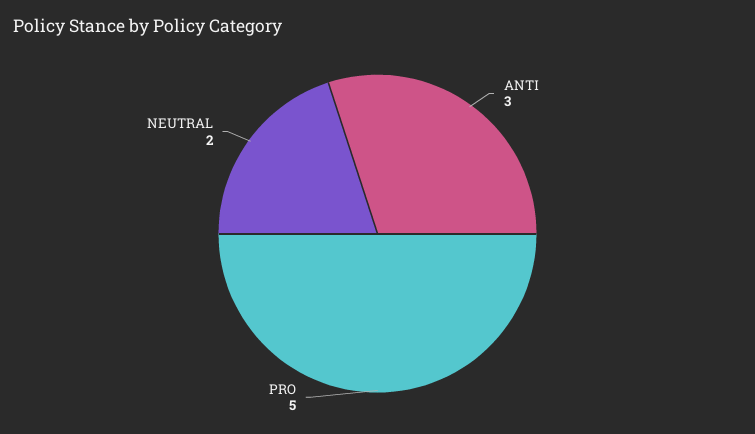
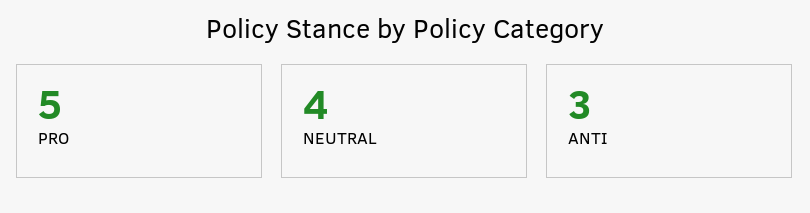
  {
    "ANTI": 3,
    "PRO": 5,
-   "NEUTRAL": 2
+   "NEUTRAL": 4
  }

